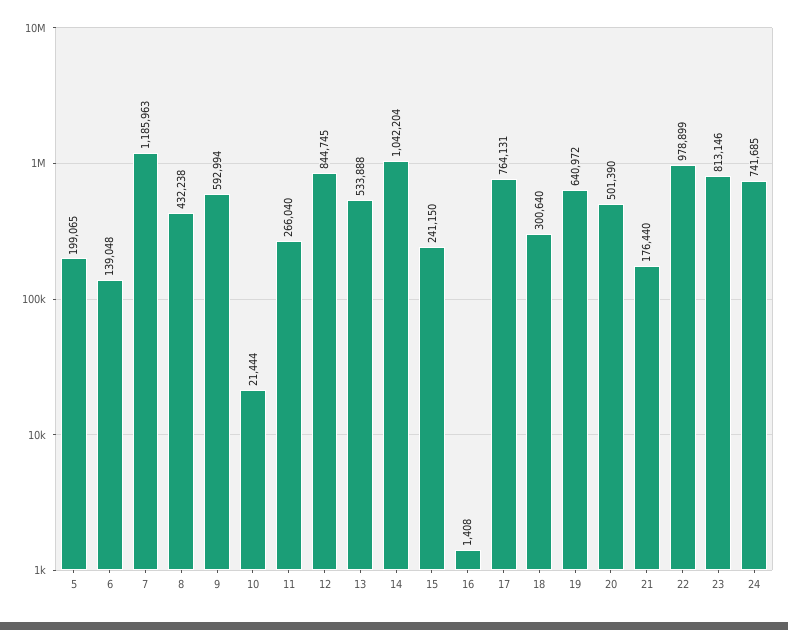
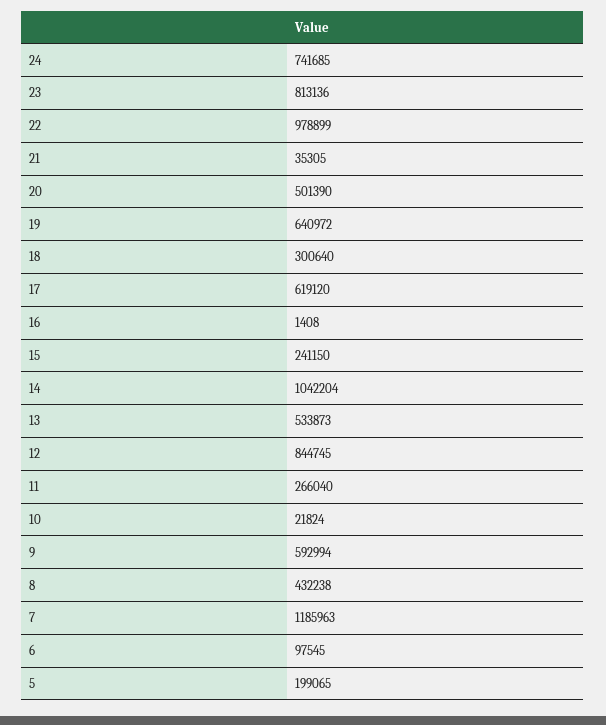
  {
    "5": 199065,
-   "6": 139048,
+   "6": 97545,
    "7": 1185963,
    "8": 432238,
    "9": 592994,
-   "10": 21444,
+   "10": 21824,
    "11": 266040,
    "12": 844745,
-   "13": 533888,
+   "13": 533873,
    "14": 1042204,
    "15": 241150,
    "16": 1408,
-   "17": 764131,
+   "17": 619120,
    "18": 300640,
    "19": 640972,
    "20": 501390,
-   "21": 176440,
+   "21": 35305,
    "22": 978899,
-   "23": 813146,
+   "23": 813136,
    "24": 741685
  }

